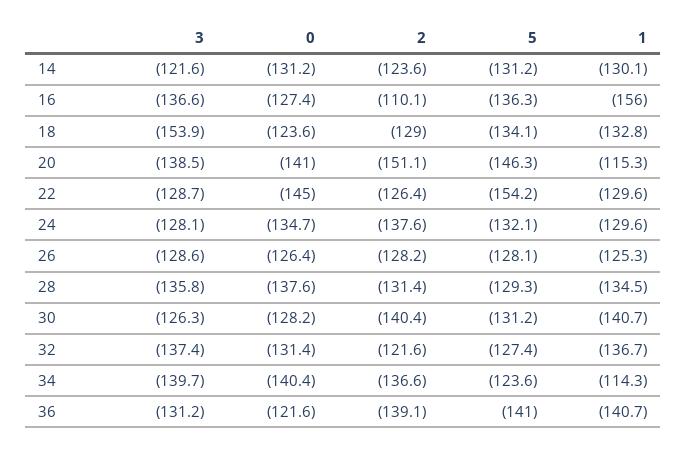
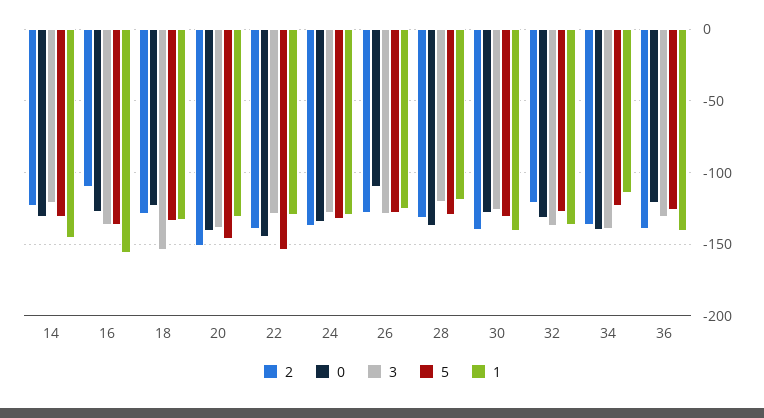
  {
    "3": {
      "14": -121.6,
      "16": -136.6,
      "18": -153.9,
      "20": -138.5,
      "22": -128.7,
      "24": -128.1,
      "26": -128.6,
-     "28": -135.8,
+     "28": -120,
      "30": -126.3,
      "32": -137.4,
      "34": -139.7,
      "36": -131.2
    },
    "0": {
      "14": -131.2,
      "16": -127.4,
      "18": -123.6,
      "20": -141,
      "22": -145,
      "24": -134.7,
-     "26": -126.4,
+     "26": -110,
      "28": -137.6,
      "30": -128.2,
      "32": -131.4,
      "34": -140.4,
      "36": -121.6
    },
    "2": {
      "14": -123.6,
      "16": -110.1,
      "18": -129,
      "20": -151.1,
-     "22": -126.4,
+     "22": -140,
      "24": -137.6,
      "26": -128.2,
      "28": -131.4,
      "30": -140.4,
      "32": -121.6,
      "34": -136.6,
      "36": -139.1
    },
    "5": {
      "14": -131.2,
      "16": -136.3,
      "18": -134.1,
      "20": -146.3,
      "22": -154.2,
      "24": -132.1,
      "26": -128.1,
      "28": -129.3,
      "30": -131.2,
      "32": -127.4,
      "34": -123.6,
-     "36": -141
+     "36": -125
    },
    "1": {
-     "14": -130.1,
+     "14": -145,
      "16": -156,
      "18": -132.8,
-     "20": -115.3,
+     "20": -130,
      "22": -129.6,
      "24": -129.6,
      "26": -125.3,
-     "28": -134.5,
+     "28": -120,
      "30": -140.7,
      "32": -136.7,
      "34": -114.3,
      "36": -140.7
    }
  }

